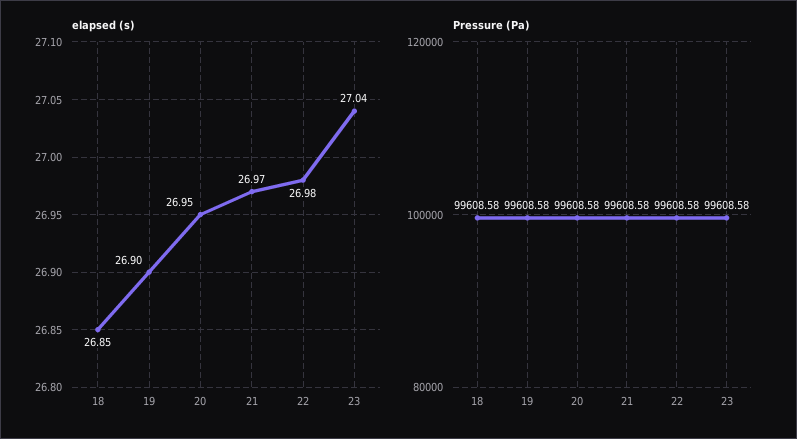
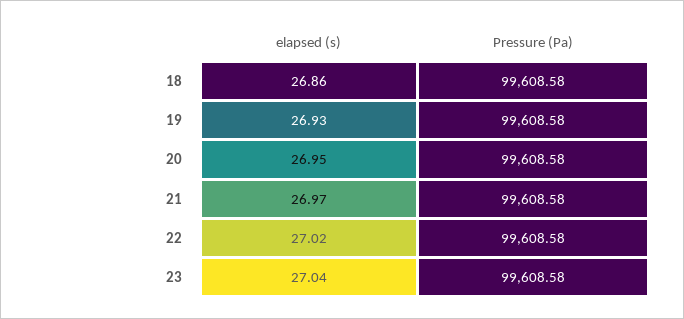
  {
    "elapsed (s)": {
-     "18": 26.85,
+     "18": 26.86,
-     "19": 26.9,
+     "19": 26.93,
      "20": 26.95,
      "21": 26.97,
-     "22": 26.98,
+     "22": 27.02,
      "23": 27.04
    },
    "Pressure (Pa)": {
      "18": 99608.58,
      "19": 99608.58,
      "20": 99608.58,
      "21": 99608.58,
      "22": 99608.58,
      "23": 99608.58
    }
  }

